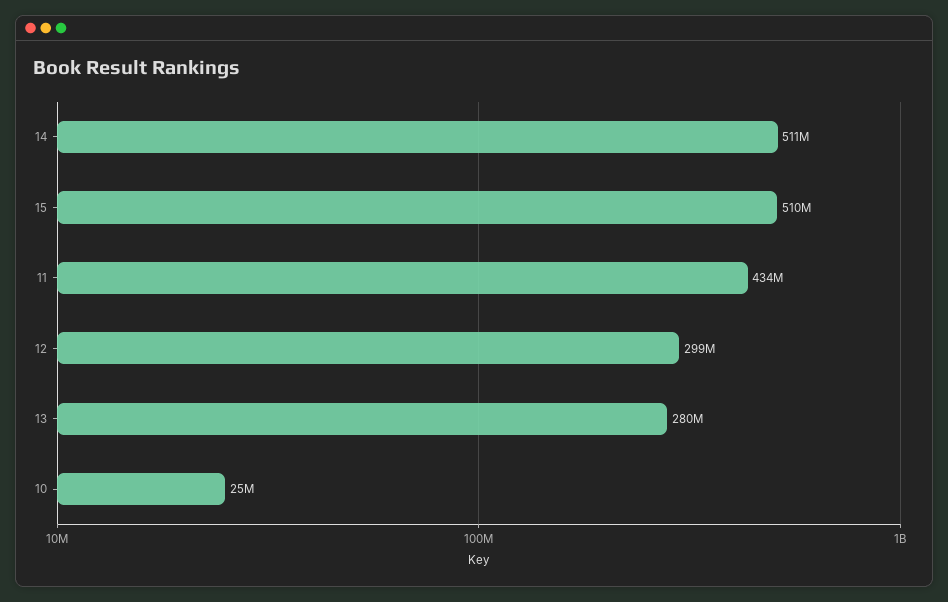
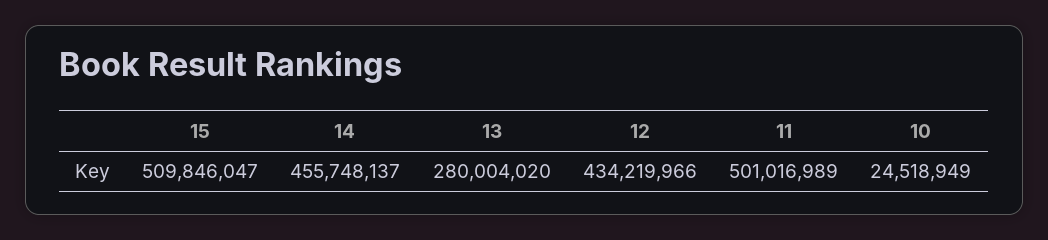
  {
-   "14": 511000000,
+   "14": 455748137,
    "15": 509846047,
-   "11": 434000000,
+   "11": 501016989,
-   "12": 299000000,
+   "12": 434219966,
    "13": 280004020,
    "10": 24518949
  }

